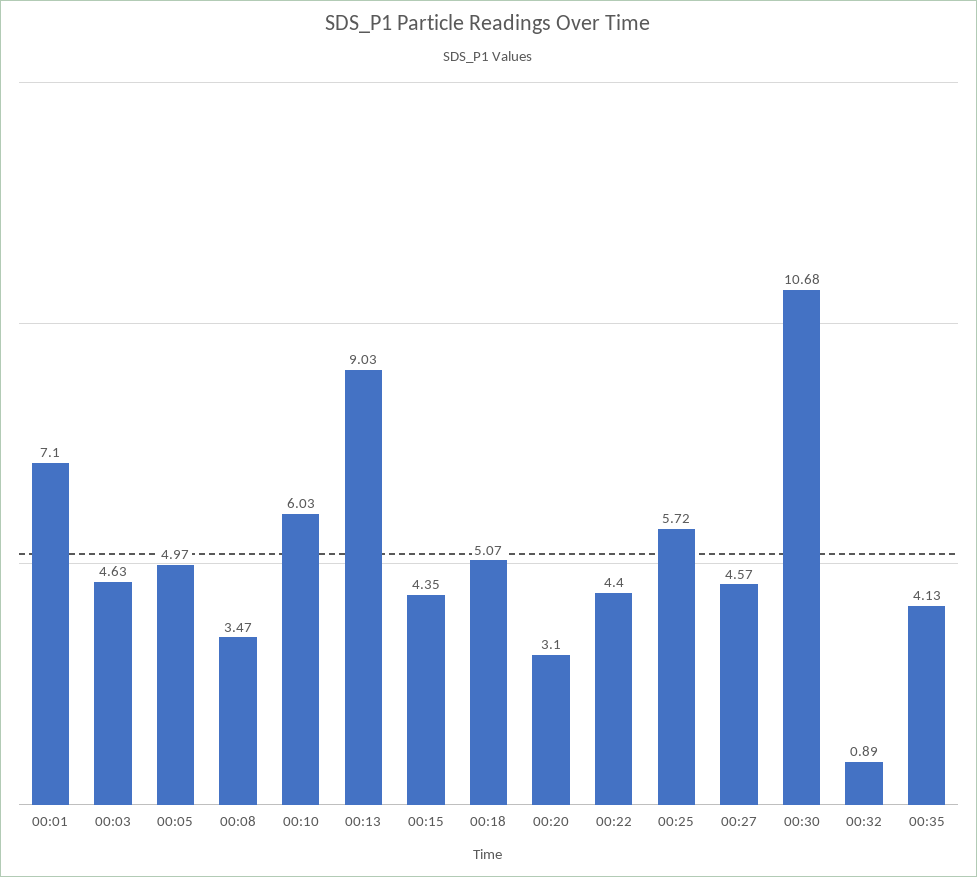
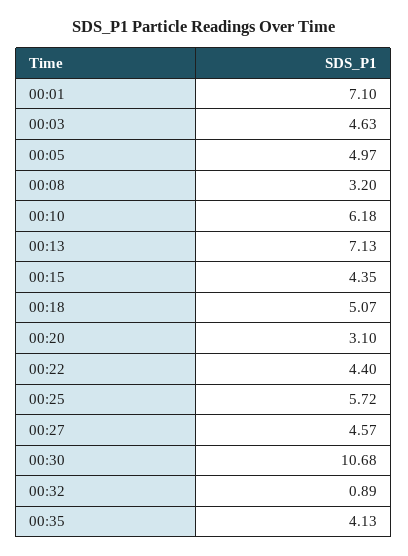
  {
    "00:01": 7.1,
    "00:03": 4.63,
    "00:05": 4.97,
-   "00:08": 3.47,
+   "00:08": 3.2,
-   "00:10": 6.03,
+   "00:10": 6.18,
-   "00:13": 9.03,
+   "00:13": 7.13,
    "00:15": 4.35,
    "00:18": 5.07,
    "00:20": 3.1,
    "00:22": 4.4,
    "00:25": 5.72,
    "00:27": 4.57,
    "00:30": 10.68,
    "00:32": 0.89,
    "00:35": 4.13
  }

